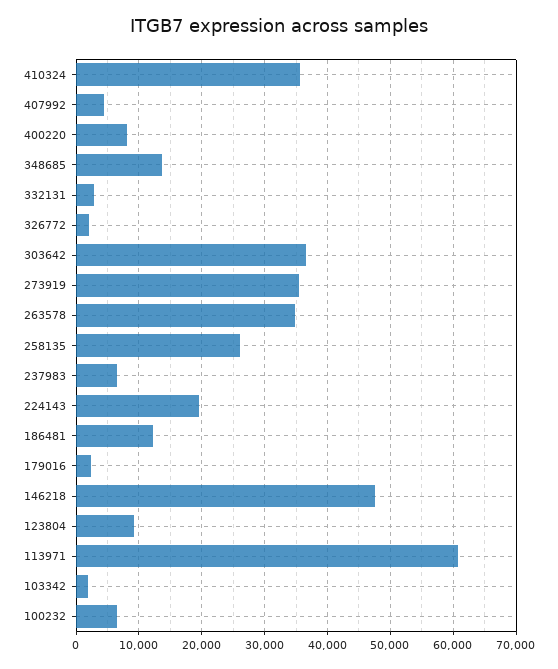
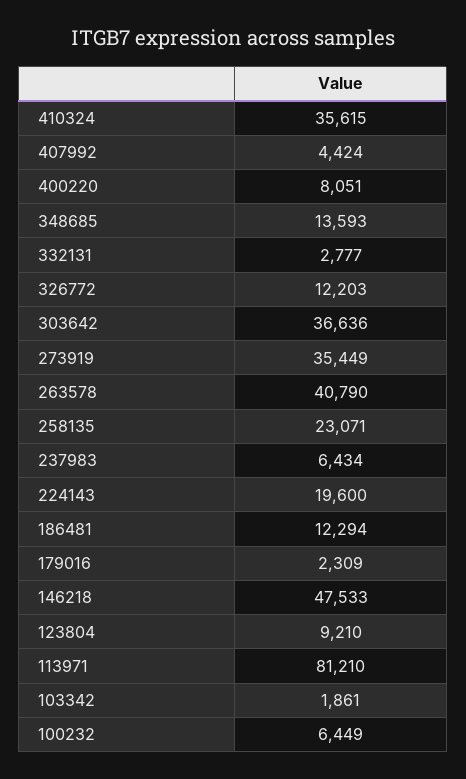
  {
    "410324": 35615,
    "407992": 4424,
    "400220": 8051,
    "348685": 13593,
    "332131": 2777,
-   "326772": 2000,
+   "326772": 12203,
    "303642": 36636,
    "273919": 35449,
-   "263578": 35000,
+   "263578": 40790,
-   "258135": 26000,
+   "258135": 23071,
    "237983": 6434,
    "224143": 19600,
    "186481": 12294,
    "179016": 2309,
    "146218": 47533,
    "123804": 9210,
-   "113971": 61000,
+   "113971": 81210,
    "103342": 1861,
    "100232": 6449
  }

